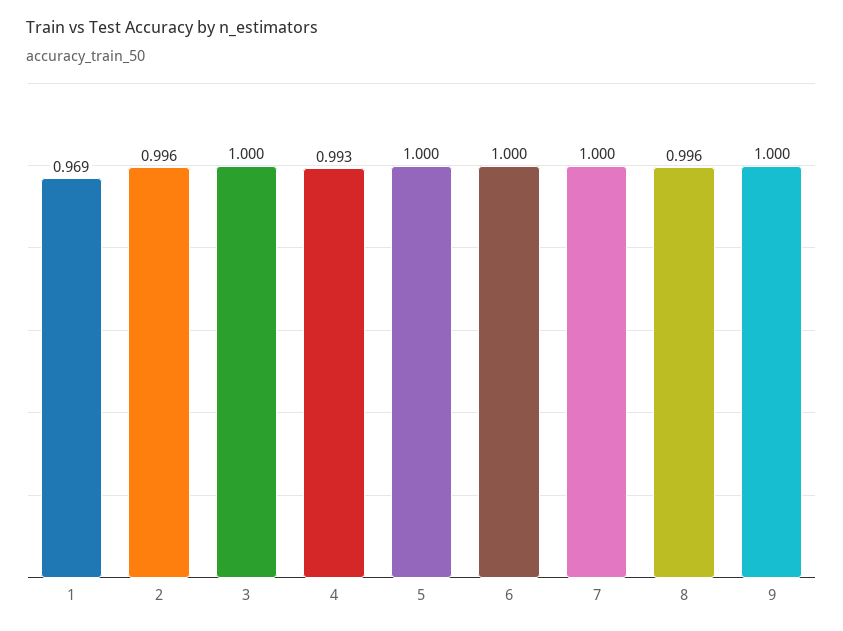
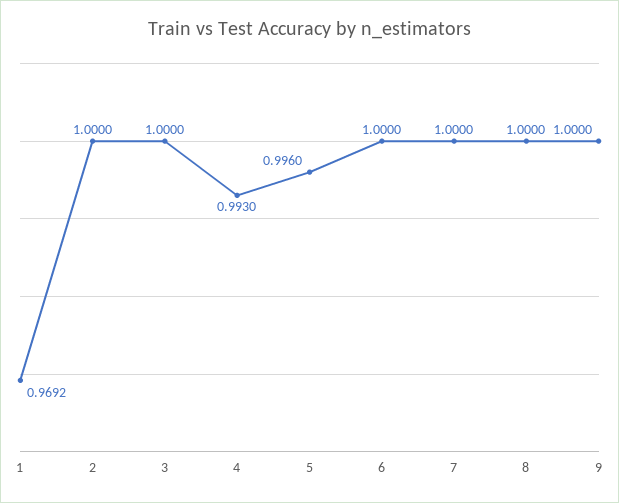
  {
    "1": 0.9692,
-   "2": 0.996,
+   "2": 1,
    "3": 1,
    "4": 0.993,
-   "5": 1,
+   "5": 0.996,
    "6": 1,
    "7": 1,
-   "8": 0.996,
+   "8": 1,
    "9": 1
  }

